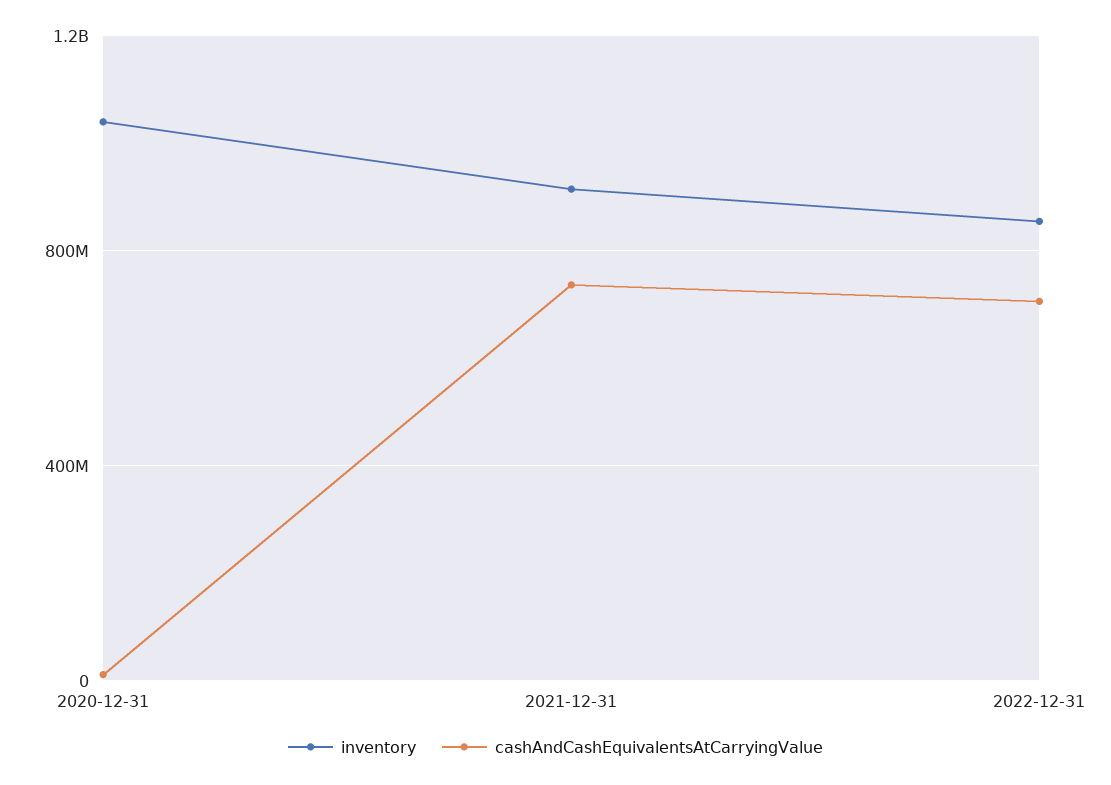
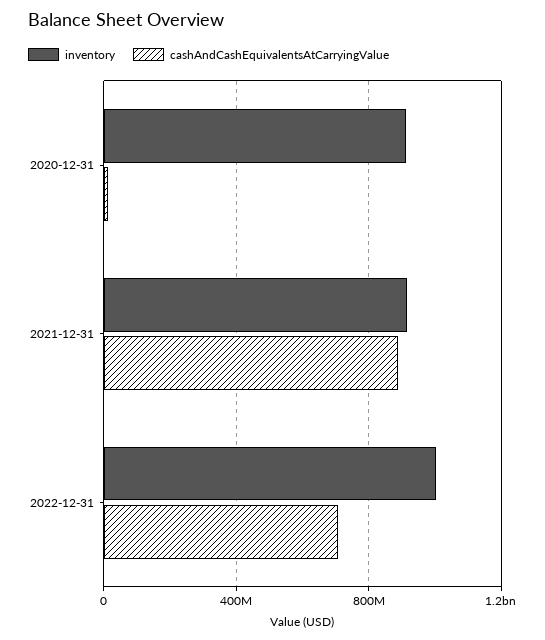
  {
    "inventory": {
-     "2020-12-31": 1050000000,
+     "2020-12-31": 900000000,
      "2021-12-31": 900000000,
-     "2022-12-31": 850000000
+     "2022-12-31": 1000000000
    },
    "cashAndCashEquivalentsAtCarryingValue": {
      "2020-12-31": 0,
-     "2021-12-31": 750000000,
+     "2021-12-31": 900000000,
      "2022-12-31": 700000000
    }
  }

